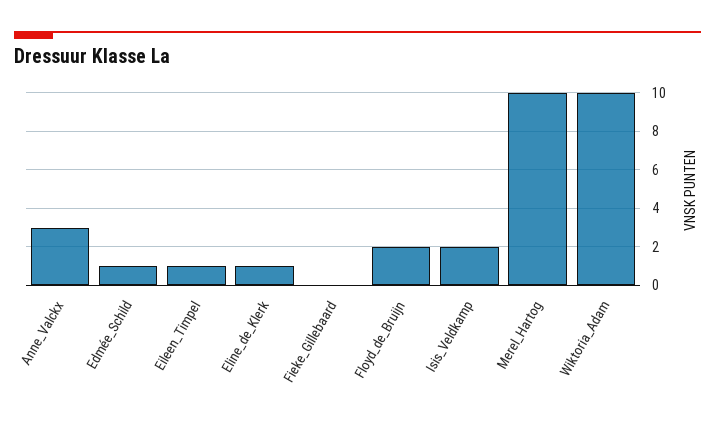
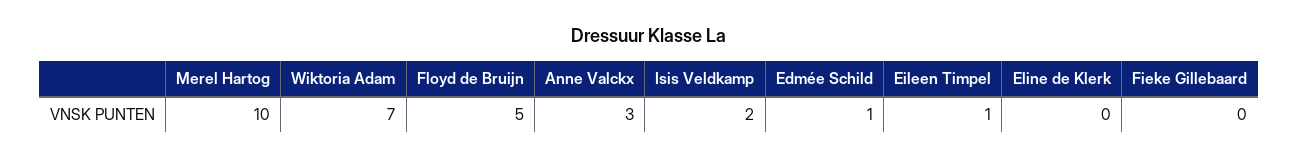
  {
    "Anne_Valckx": 3,
    "Edmée_Schild": 1,
    "Eileen_Timpel": 1,
-   "Eline_de_Klerk": 1,
+   "Eline_de_Klerk": 0,
    "Fieke_Gillebaard": 0,
-   "Floyd_de_Bruijn": 2,
+   "Floyd_de_Bruijn": 5,
    "Isis_Veldkamp": 2,
    "Merel_Hartog": 10,
-   "Wiktoria_Adam": 10
+   "Wiktoria_Adam": 7
  }

